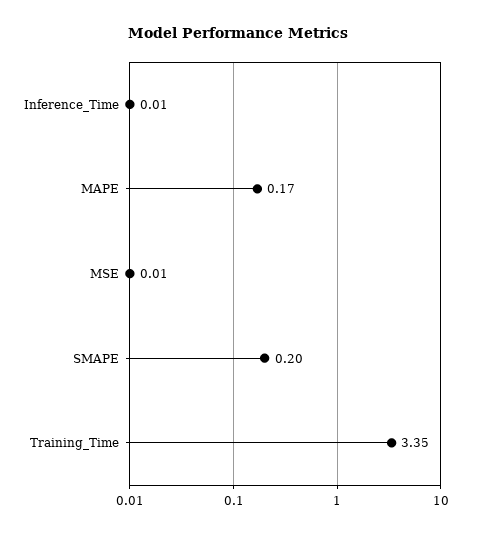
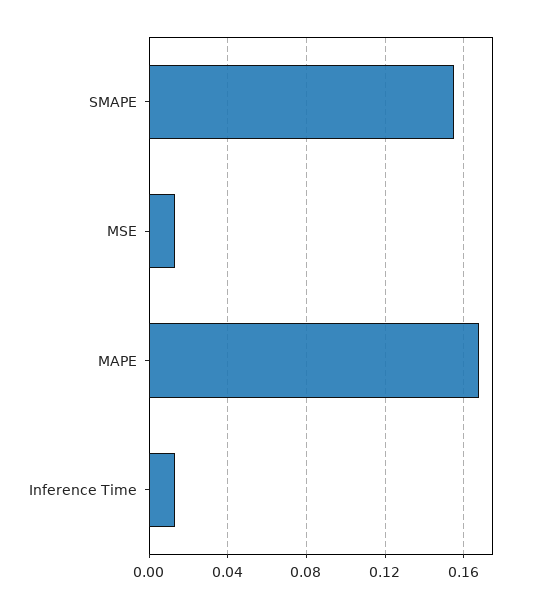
  {
    "Inference_Time": 0.01,
    "MAPE": 0.17,
    "MSE": 0.01,
-   "SMAPE": 0.2,
+   "SMAPE": 0.155
-   "Training_Time": 3.35
  }

